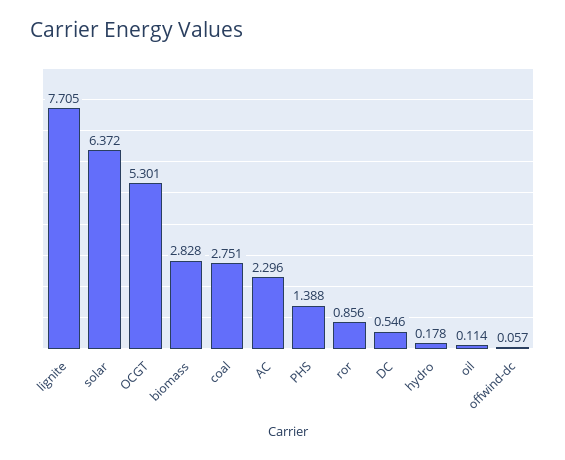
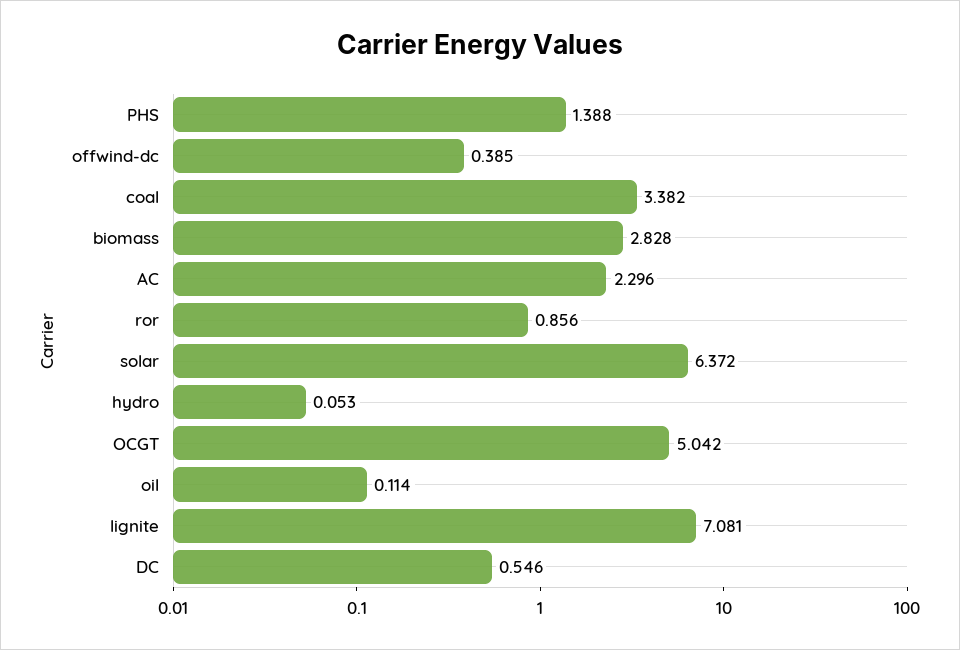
  {
-   "lignite": 7.705,
+   "lignite": 7.081,
    "solar": 6.372,
-   "OCGT": 5.301,
+   "OCGT": 5.042,
    "biomass": 2.828,
-   "coal": 2.751,
+   "coal": 3.382,
    "AC": 2.296,
    "PHS": 1.388,
    "ror": 0.856,
    "DC": 0.546,
-   "hydro": 0.178,
+   "hydro": 0.053,
    "oil": 0.114,
-   "offwind-dc": 0.057
+   "offwind-dc": 0.385
  }

